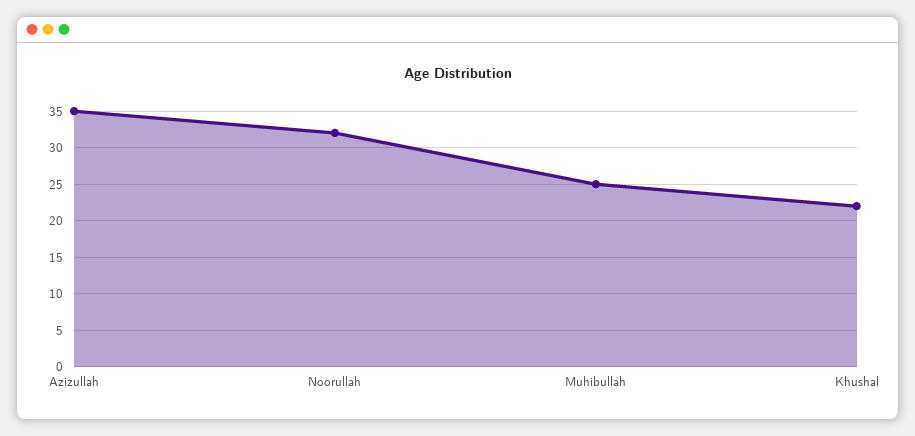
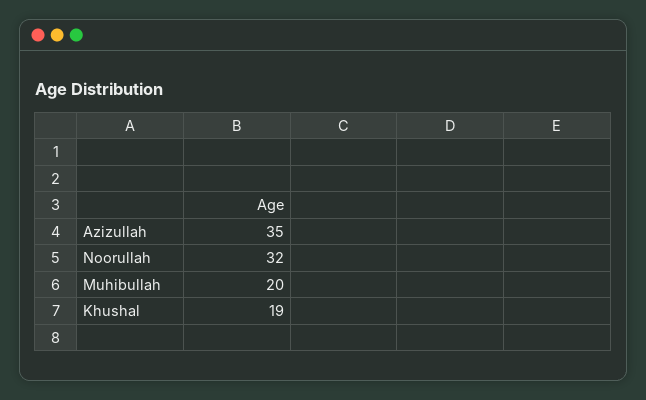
  {
    "Azizullah": 35,
    "Noorullah": 32,
-   "Muhibullah": 25,
+   "Muhibullah": 20,
-   "Khushal": 22
+   "Khushal": 19
  }

